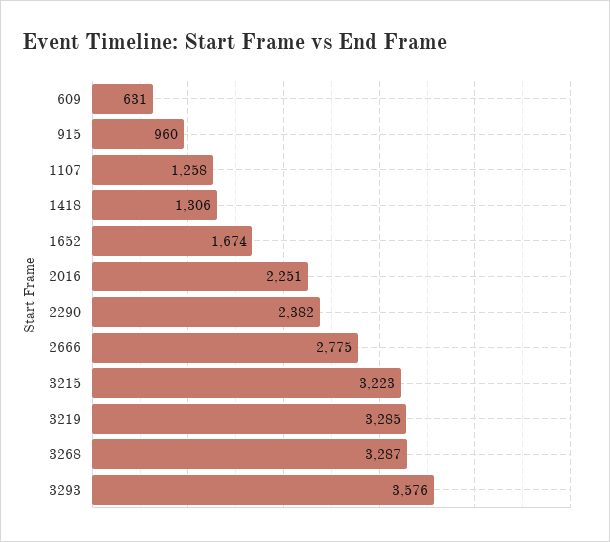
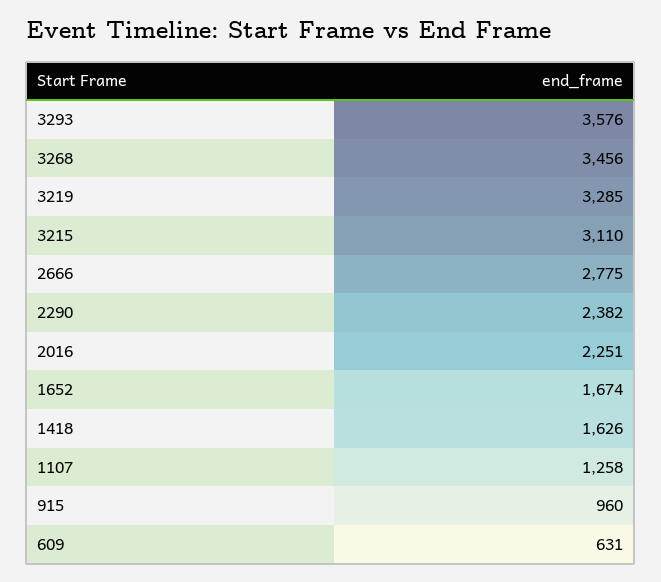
  {
    "609": 631,
    "915": 960,
    "1107": 1258,
-   "1418": 1306,
+   "1418": 1626,
    "1652": 1674,
    "2016": 2251,
    "2290": 2382,
    "2666": 2775,
-   "3215": 3223,
+   "3215": 3110,
    "3219": 3285,
-   "3268": 3287,
+   "3268": 3456,
    "3293": 3576
  }

